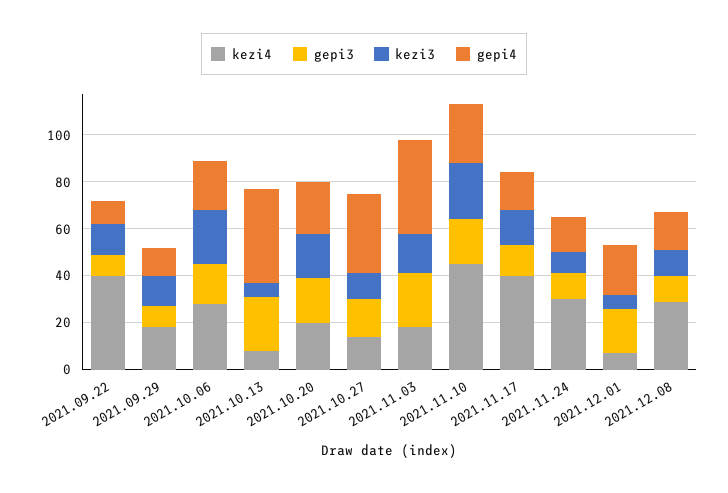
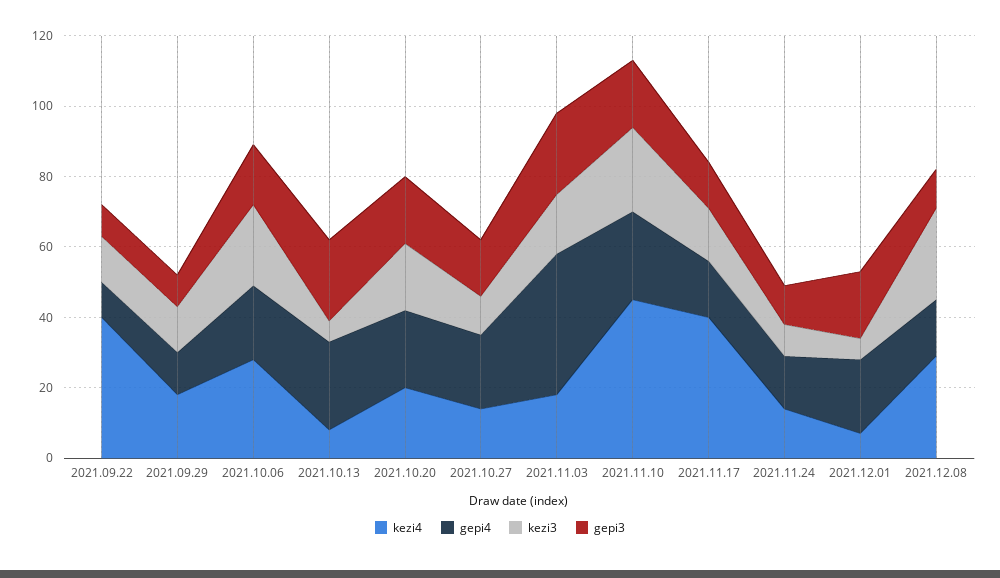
  {
    "kezi4": {
      "2021.09.22": 40,
      "2021.09.29": 20,
      "2021.10.06": 30,
      "2021.10.13": 10,
      "2021.10.20": 20,
      "2021.10.27": 15,
      "2021.11.03": 20,
      "2021.11.10": 45,
      "2021.11.17": 40,
-     "2021.11.24": 30,
+     "2021.11.24": 15,
      "2021.12.01": 5,
      "2021.12.08": 30
    },
    "gepi3": {
      "2021.09.22": 10,
      "2021.09.29": 10,
      "2021.10.06": 15,
      "2021.10.13": 25,
      "2021.10.20": 20,
      "2021.10.27": 15,
      "2021.11.03": 25,
      "2021.11.10": 20,
      "2021.11.17": 15,
      "2021.11.24": 10,
      "2021.12.01": 20,
      "2021.12.08": 10
    },
    "kezi3": {
      "2021.09.22": 15,
      "2021.09.29": 15,
      "2021.10.06": 25,
      "2021.10.13": 5,
      "2021.10.20": 20,
      "2021.10.27": 10,
      "2021.11.03": 15,
      "2021.11.10": 25,
      "2021.11.17": 15,
      "2021.11.24": 10,
      "2021.12.01": 5,
-     "2021.12.08": 10
+     "2021.12.08": 25
    },
    "gepi4": {
      "2021.09.22": 10,
      "2021.09.29": 10,
      "2021.10.06": 20,
-     "2021.10.13": 40,
+     "2021.10.13": 25,
      "2021.10.20": 20,
-     "2021.10.27": 35,
+     "2021.10.27": 20,
      "2021.11.03": 40,
      "2021.11.10": 25,
      "2021.11.17": 15,
      "2021.11.24": 15,
      "2021.12.01": 20,
      "2021.12.08": 15
    }
  }

